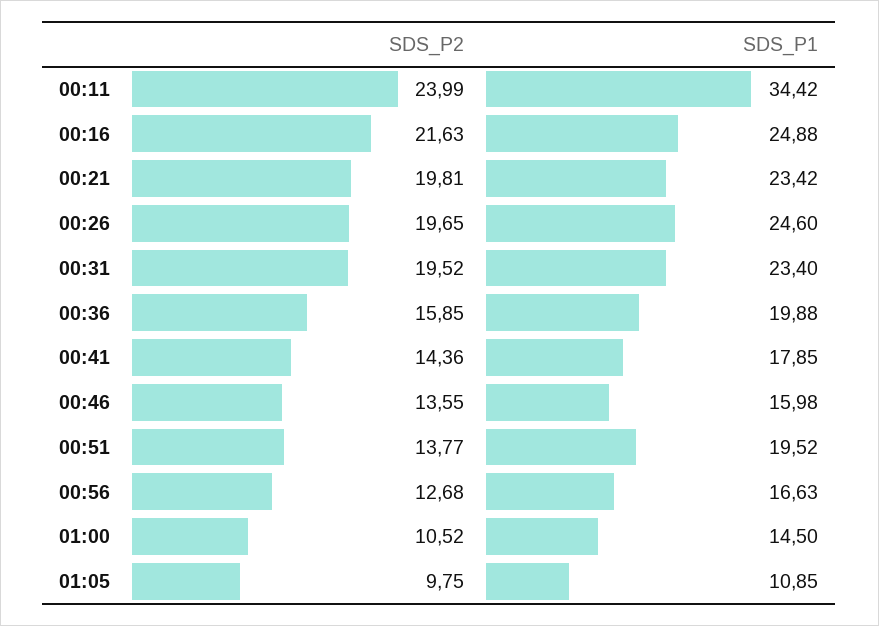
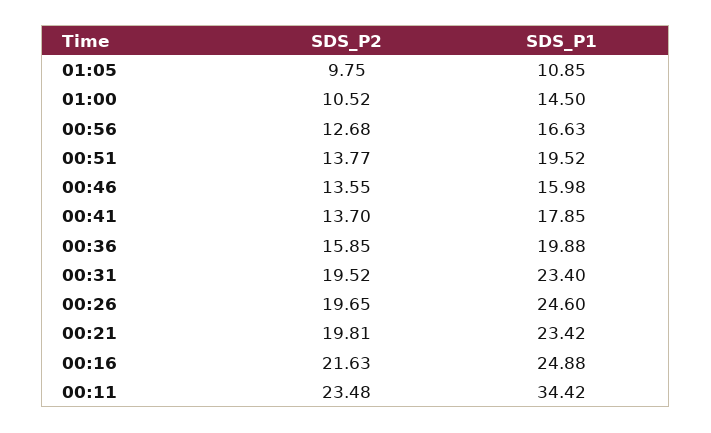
  {
    "SDS_P2": {
-     "00:11": 23.99,
+     "00:11": 23.48,
      "00:16": 21.63,
      "00:21": 19.81,
      "00:26": 19.65,
      "00:31": 19.52,
      "00:36": 15.85,
-     "00:41": 14.36,
+     "00:41": 13.7,
      "00:46": 13.55,
      "00:51": 13.77,
      "00:56": 12.68,
      "01:00": 10.52,
      "01:05": 9.75
    },
    "SDS_P1": {
      "00:11": 34.42,
      "00:16": 24.88,
      "00:21": 23.42,
      "00:26": 24.6,
      "00:31": 23.4,
      "00:36": 19.88,
      "00:41": 17.85,
      "00:46": 15.98,
      "00:51": 19.52,
      "00:56": 16.63,
      "01:00": 14.5,
      "01:05": 10.85
    }
  }

